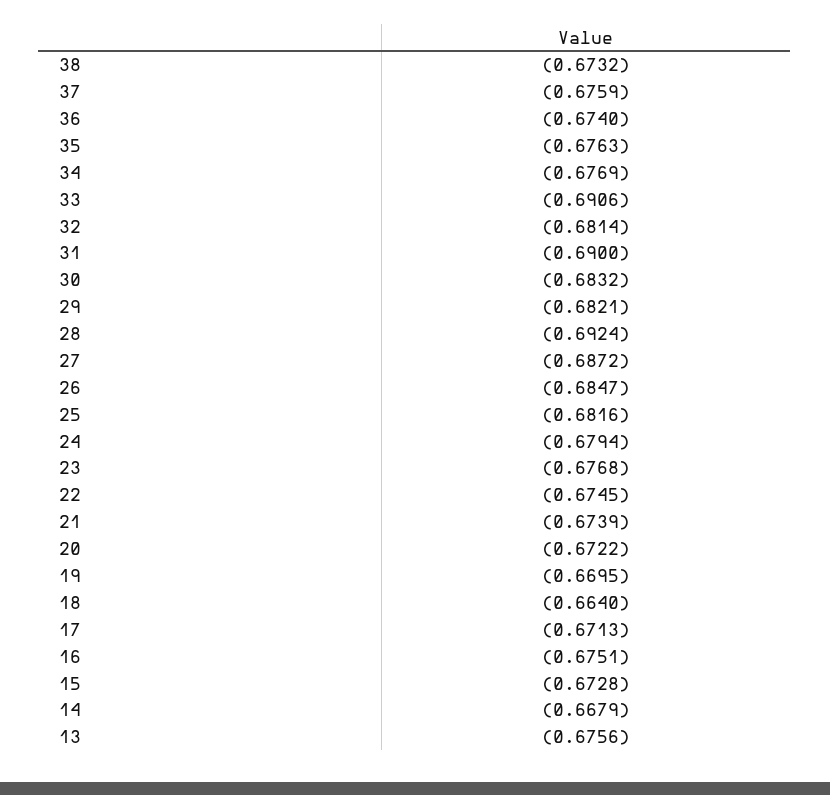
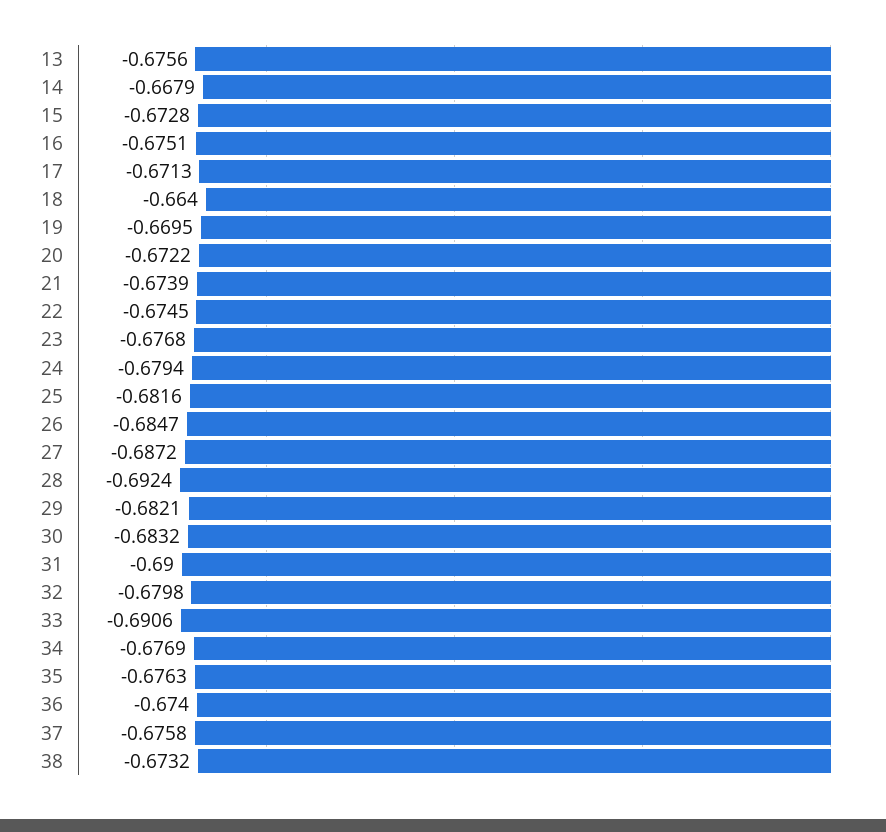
  {
    "38": -0.6732,
-   "37": -0.6759,
+   "37": -0.6758,
    "36": -0.674,
    "35": -0.6763,
    "34": -0.6769,
    "33": -0.6906,
-   "32": -0.6814,
+   "32": -0.6798,
    "31": -0.69,
    "30": -0.6832,
    "29": -0.6821,
    "28": -0.6924,
    "27": -0.6872,
    "26": -0.6847,
    "25": -0.6816,
    "24": -0.6794,
    "23": -0.6768,
    "22": -0.6745,
    "21": -0.6739,
    "20": -0.6722,
    "19": -0.6695,
    "18": -0.664,
    "17": -0.6713,
    "16": -0.6751,
    "15": -0.6728,
    "14": -0.6679,
    "13": -0.6756
  }

